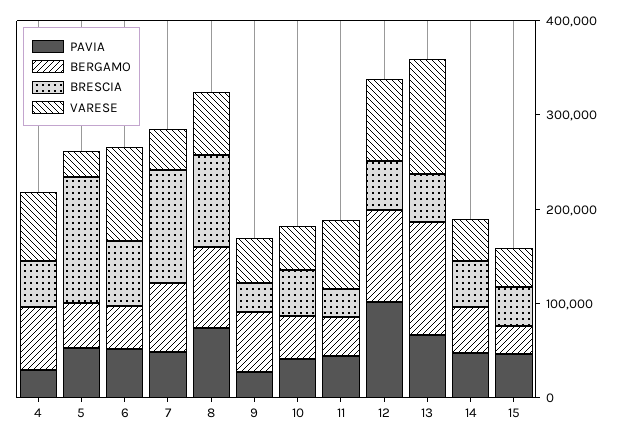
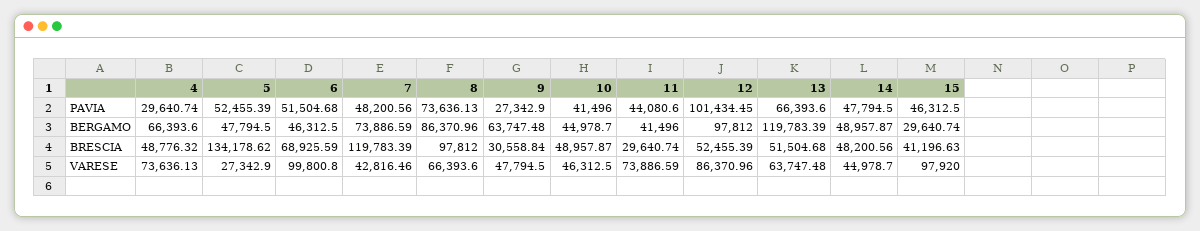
  {
    "PAVIA": {
      "4": 29640.74,
      "5": 52455.39,
      "6": 51504.68,
      "7": 48200.56,
      "8": 73636.13,
      "9": 27342.9,
      "10": 41496,
      "11": 44080.6,
      "12": 101434.45,
      "13": 66393.6,
      "14": 47794.5,
      "15": 46312.5
    },
    "BERGAMO": {
      "4": 66393.6,
      "5": 47794.5,
      "6": 46312.5,
      "7": 73886.59,
      "8": 86370.96,
      "9": 63747.48,
      "10": 44978.7,
      "11": 41496,
      "12": 97812,
      "13": 119783.39,
      "14": 48957.87,
      "15": 29640.74
    },
    "BRESCIA": {
      "4": 48776.32,
      "5": 134178.62,
      "6": 68925.59,
      "7": 119783.39,
      "8": 97812,
      "9": 30558.84,
      "10": 48957.87,
      "11": 29640.74,
      "12": 52455.39,
      "13": 51504.68,
      "14": 48200.56,
      "15": 41196.63
    },
    "VARESE": {
      "4": 73636.13,
      "5": 27342.9,
      "6": 99800.8,
      "7": 42816.46,
      "8": 66393.6,
      "9": 47794.5,
      "10": 46312.5,
      "11": 73886.59,
      "12": 86370.96,
-     "13": 120000,
+     "13": 63747.48,
      "14": 44978.7,
-     "15": 40000
+     "15": 97920
    }
  }

